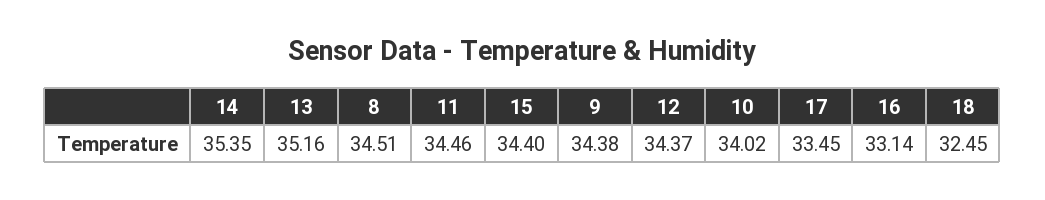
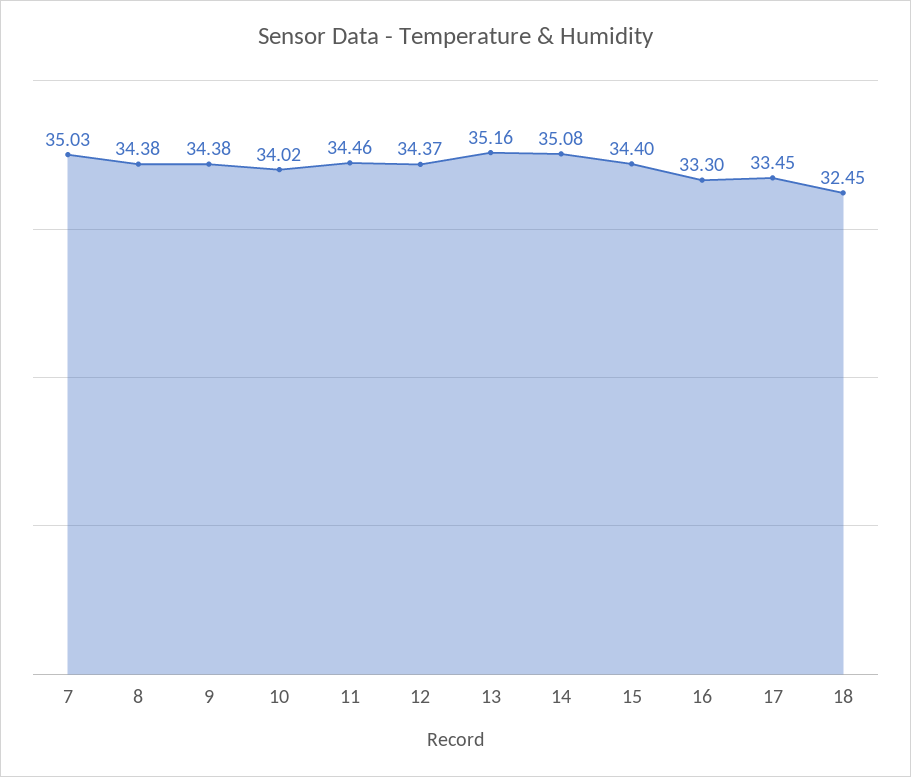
  {
-   "14": 35.35,
+   "14": 35.08,
    "13": 35.16,
-   "8": 34.51,
+   "8": 34.38,
    "11": 34.46,
    "15": 34.4,
    "9": 34.38,
    "12": 34.37,
    "10": 34.02,
    "17": 33.45,
-   "16": 33.14,
+   "16": 33.3,
-   "18": 32.45
+   "18": 32.45,
+   "7": 35.03
  }

